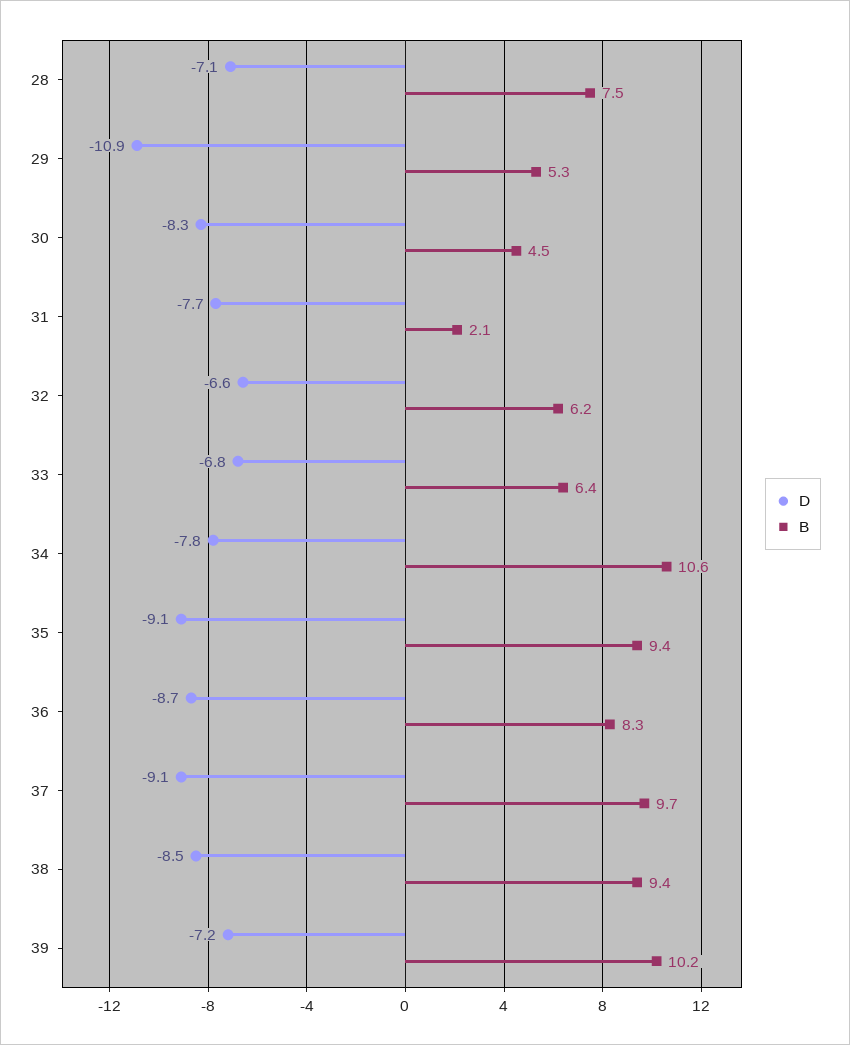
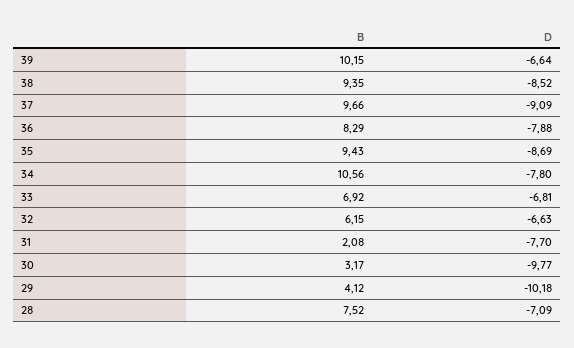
  {
    "D": {
      "28": -7.09,
-     "29": -10.9,
+     "29": -10.18,
-     "30": -8.3,
+     "30": -9.77,
      "31": -7.7,
      "32": -6.63,
      "33": -6.81,
      "34": -7.8,
-     "35": -9.1,
+     "35": -8.69,
-     "36": -8.7,
+     "36": -7.88,
      "37": -9.09,
      "38": -8.52,
-     "39": -7.2
+     "39": -6.64
    },
    "B": {
      "28": 7.52,
-     "29": 5.3,
+     "29": 4.12,
-     "30": 4.5,
+     "30": 3.17,
      "31": 2.08,
      "32": 6.15,
-     "33": 6.4,
+     "33": 6.92,
      "34": 10.56,
      "35": 9.43,
      "36": 8.29,
      "37": 9.66,
      "38": 9.35,
      "39": 10.15
    }
  }

